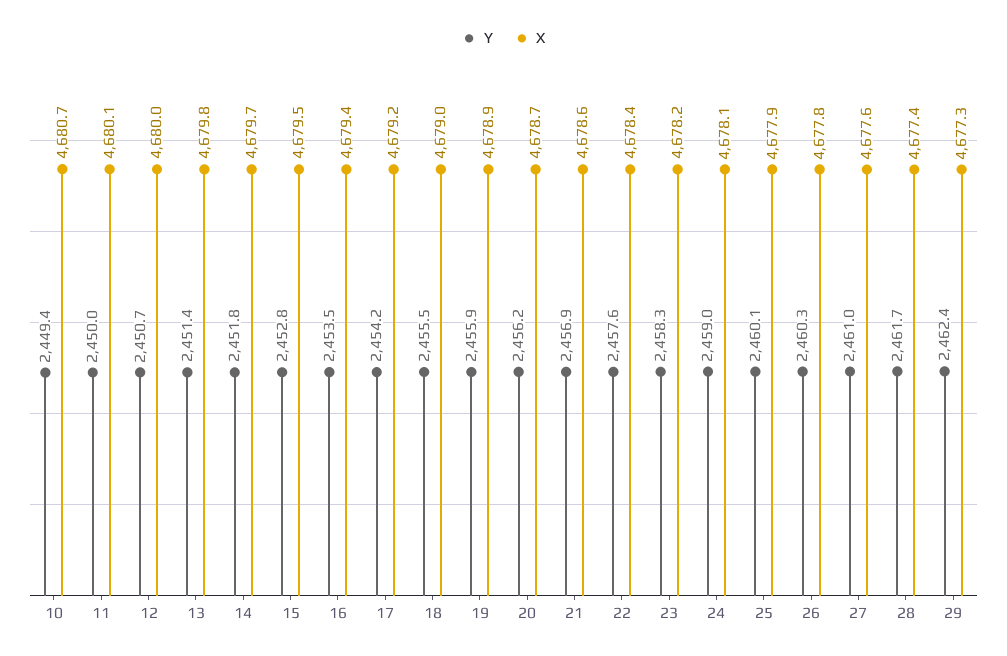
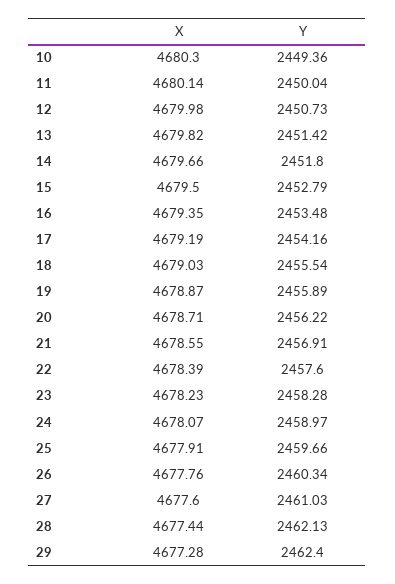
  {
    "Y": {
      "10": 2449.36,
      "11": 2450.04,
      "12": 2450.73,
      "13": 2451.42,
      "14": 2451.8,
      "15": 2452.79,
      "16": 2453.48,
      "17": 2454.16,
      "18": 2455.54,
      "19": 2455.89,
      "20": 2456.22,
      "21": 2456.91,
      "22": 2457.6,
      "23": 2458.28,
      "24": 2458.97,
-     "25": 2460.1,
+     "25": 2459.66,
      "26": 2460.34,
      "27": 2461.03,
-     "28": 2461.7,
+     "28": 2462.13,
      "29": 2462.4
    },
    "X": {
-     "10": 4680.7,
+     "10": 4680.3,
      "11": 4680.14,
      "12": 4679.98,
      "13": 4679.82,
      "14": 4679.66,
      "15": 4679.5,
      "16": 4679.35,
      "17": 4679.19,
      "18": 4679.03,
      "19": 4678.87,
      "20": 4678.71,
      "21": 4678.55,
      "22": 4678.39,
      "23": 4678.23,
      "24": 4678.07,
      "25": 4677.91,
      "26": 4677.76,
      "27": 4677.6,
      "28": 4677.44,
      "29": 4677.28
    }
  }

